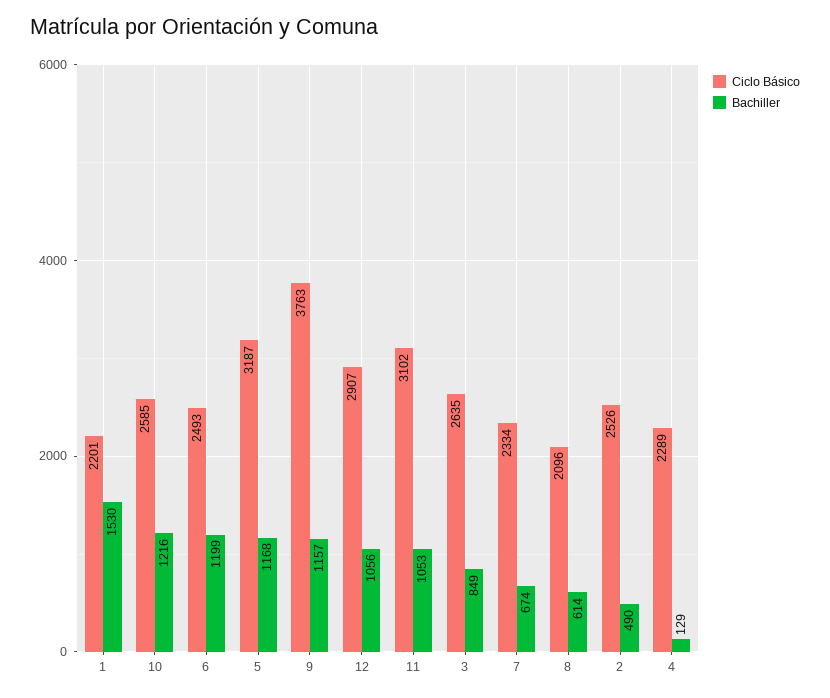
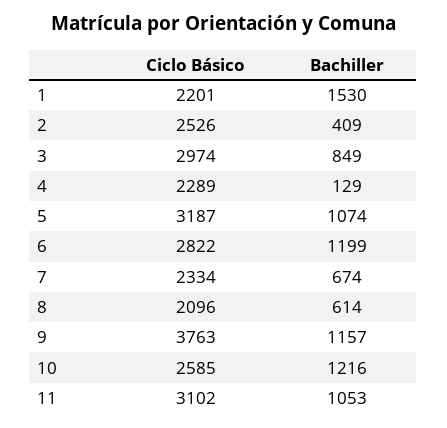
  {
    "Ciclo Básico": {
      "1": 2201,
      "10": 2585,
-     "6": 2493,
+     "6": 2822,
      "5": 3187,
      "9": 3763,
-     "12": 2907,
      "11": 3102,
-     "3": 2635,
+     "3": 2974,
      "7": 2334,
      "8": 2096,
      "2": 2526,
      "4": 2289
    },
    "Bachiller": {
      "1": 1530,
      "10": 1216,
      "6": 1199,
-     "5": 1168,
+     "5": 1074,
      "9": 1157,
-     "12": 1056,
      "11": 1053,
      "3": 849,
      "7": 674,
      "8": 614,
-     "2": 490,
+     "2": 409,
      "4": 129
    }
  }

